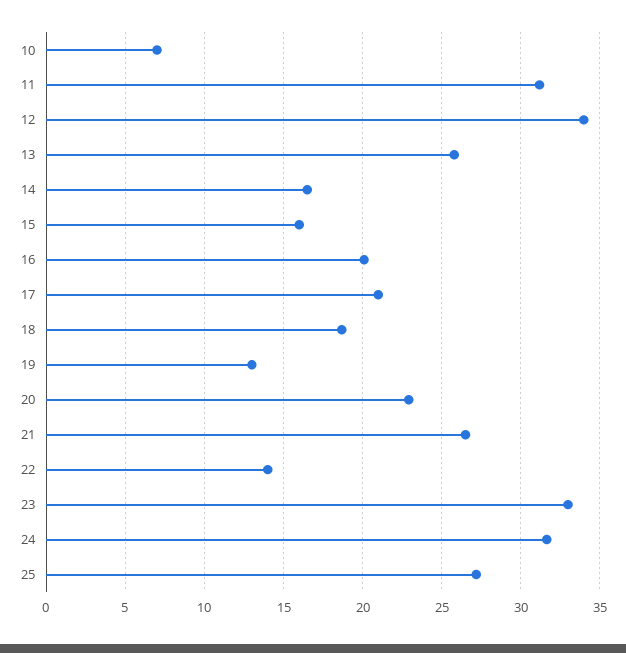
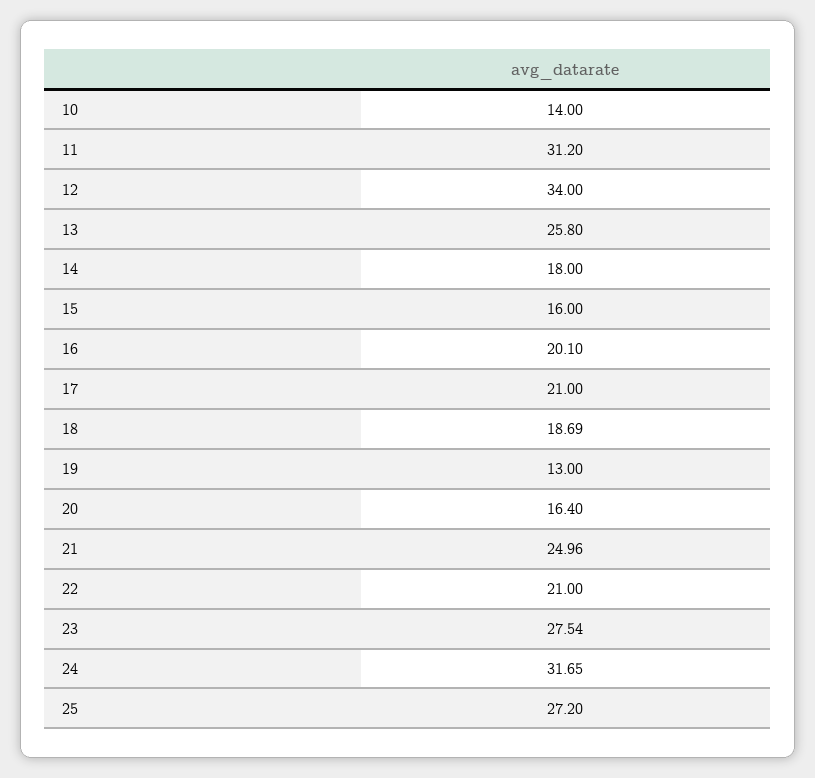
  {
-   "10": 7,
+   "10": 14,
    "11": 31.2,
    "12": 34,
    "13": 25.8,
-   "14": 16.5,
+   "14": 18,
    "15": 16,
    "16": 20.1,
    "17": 21,
    "18": 18.69,
    "19": 13,
-   "20": 23,
+   "20": 16.4,
-   "21": 26.5,
+   "21": 24.96,
-   "22": 14,
+   "22": 21,
-   "23": 33,
+   "23": 27.54,
    "24": 31.65,
    "25": 27.2
  }

